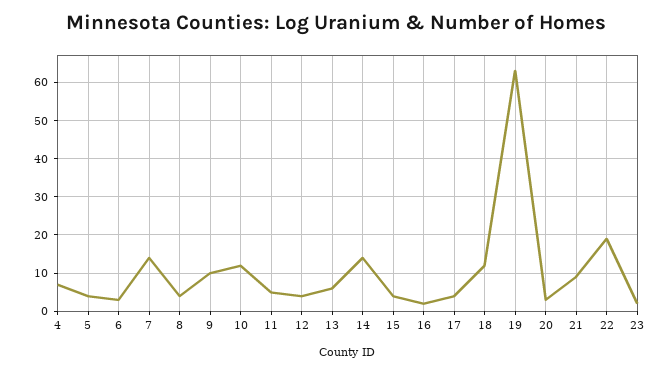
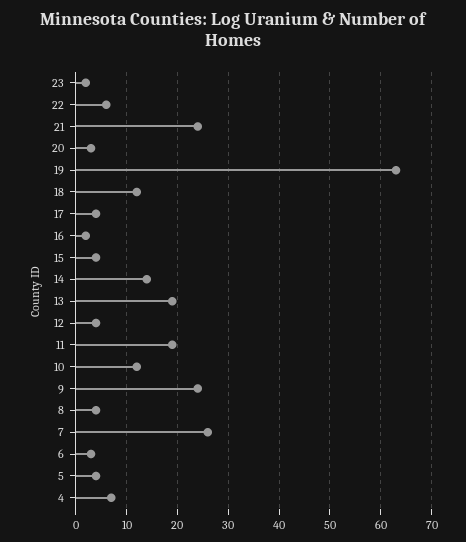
  {
    "4": 5,
    "5": 5,
    "6": 5,
-   "7": 15,
+   "7": 25,
    "8": 5,
-   "9": 10,
+   "9": 25,
    "10": 10,
-   "11": 5,
+   "11": 20,
    "12": 5,
-   "13": 5,
+   "13": 20,
    "14": 15,
    "15": 5,
    "16": 0,
    "17": 5,
    "18": 10,
    "19": 65,
    "20": 5,
-   "21": 10,
+   "21": 25,
-   "22": 20,
+   "22": 5,
    "23": 0
  }

